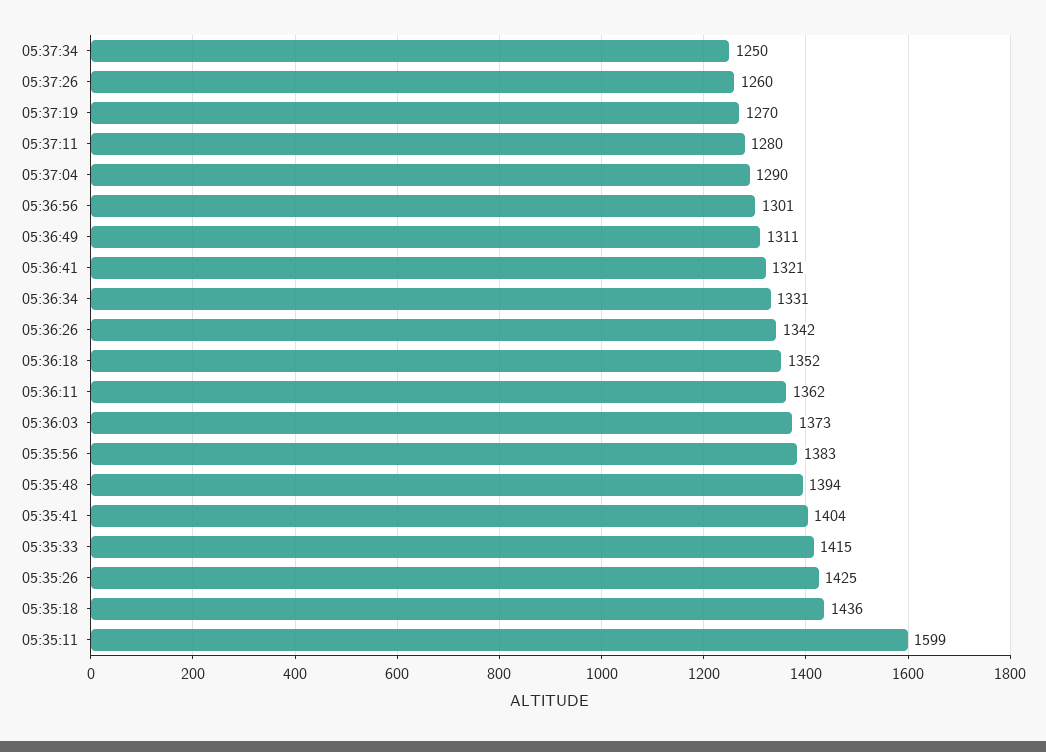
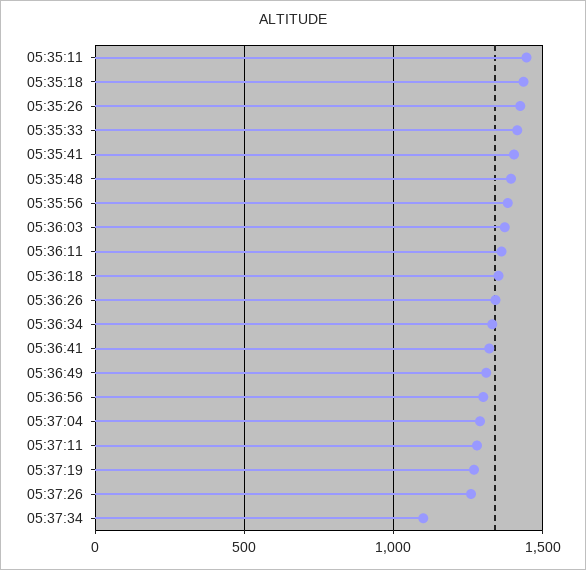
  {
-   "05:37:34": 1250,
+   "05:37:34": 1100,
    "05:37:26": 1260,
    "05:37:19": 1270,
    "05:37:11": 1280,
    "05:37:04": 1290,
    "05:36:56": 1301,
    "05:36:49": 1311,
    "05:36:41": 1321,
    "05:36:34": 1331,
    "05:36:26": 1342,
    "05:36:18": 1352,
    "05:36:11": 1362,
    "05:36:03": 1373,
    "05:35:56": 1383,
    "05:35:48": 1394,
    "05:35:41": 1404,
    "05:35:33": 1415,
    "05:35:26": 1425,
    "05:35:18": 1436,
-   "05:35:11": 1599
+   "05:35:11": 1450
  }

